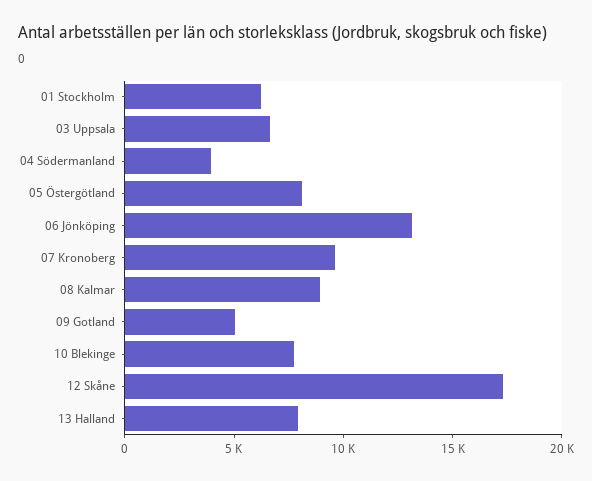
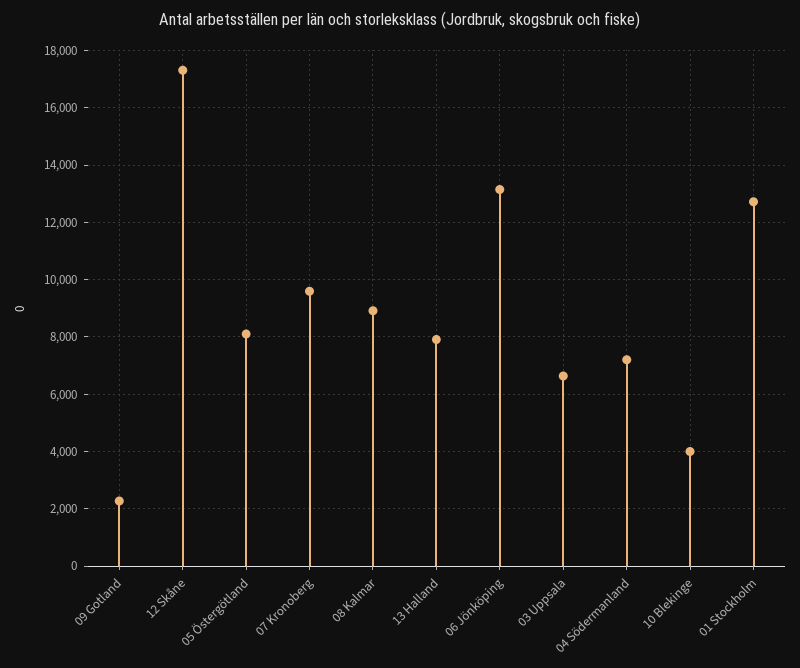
  {
-   "01 Stockholm": 6000,
+   "01 Stockholm": 12750,
    "03 Uppsala": 6750,
-   "04 Södermanland": 4000,
+   "04 Södermanland": 7250,
    "05 Östergötland": 8000,
    "06 Jönköping": 13250,
    "07 Kronoberg": 9500,
    "08 Kalmar": 9000,
-   "09 Gotland": 5000,
+   "09 Gotland": 2250,
-   "10 Blekinge": 8000,
+   "10 Blekinge": 4000,
    "12 Skåne": 17250,
    "13 Halland": 8000
  }

